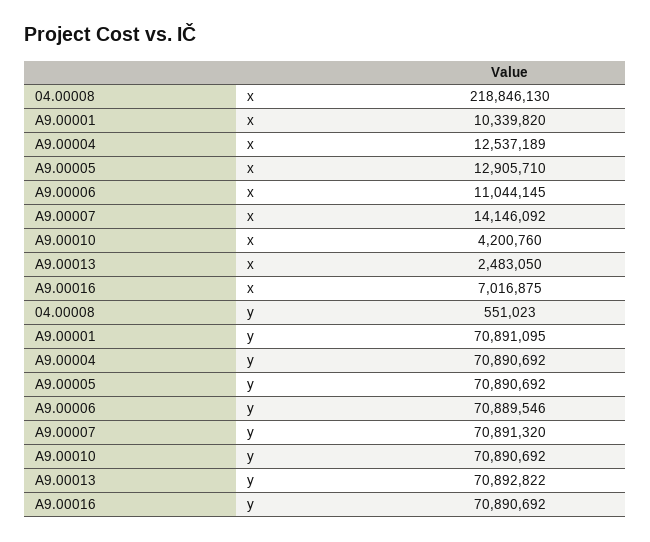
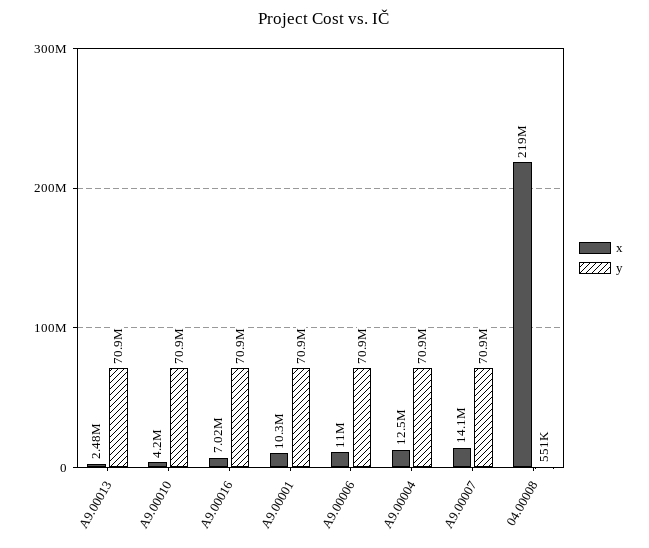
  {
    "x": {
      "04.00008": 218846130,
      "A9.00001": 10339820,
      "A9.00004": 12537189,
-     "A9.00005": 12905710,
      "A9.00006": 11044145,
      "A9.00007": 14146092,
      "A9.00010": 4200760,
      "A9.00013": 2483050,
      "A9.00016": 7016875
    },
    "y": {
      "04.00008": 551023,
      "A9.00001": 70891095,
      "A9.00004": 70890692,
-     "A9.00005": 70890692,
      "A9.00006": 70889546,
      "A9.00007": 70891320,
      "A9.00010": 70890692,
      "A9.00013": 70892822,
      "A9.00016": 70890692
    }
  }

